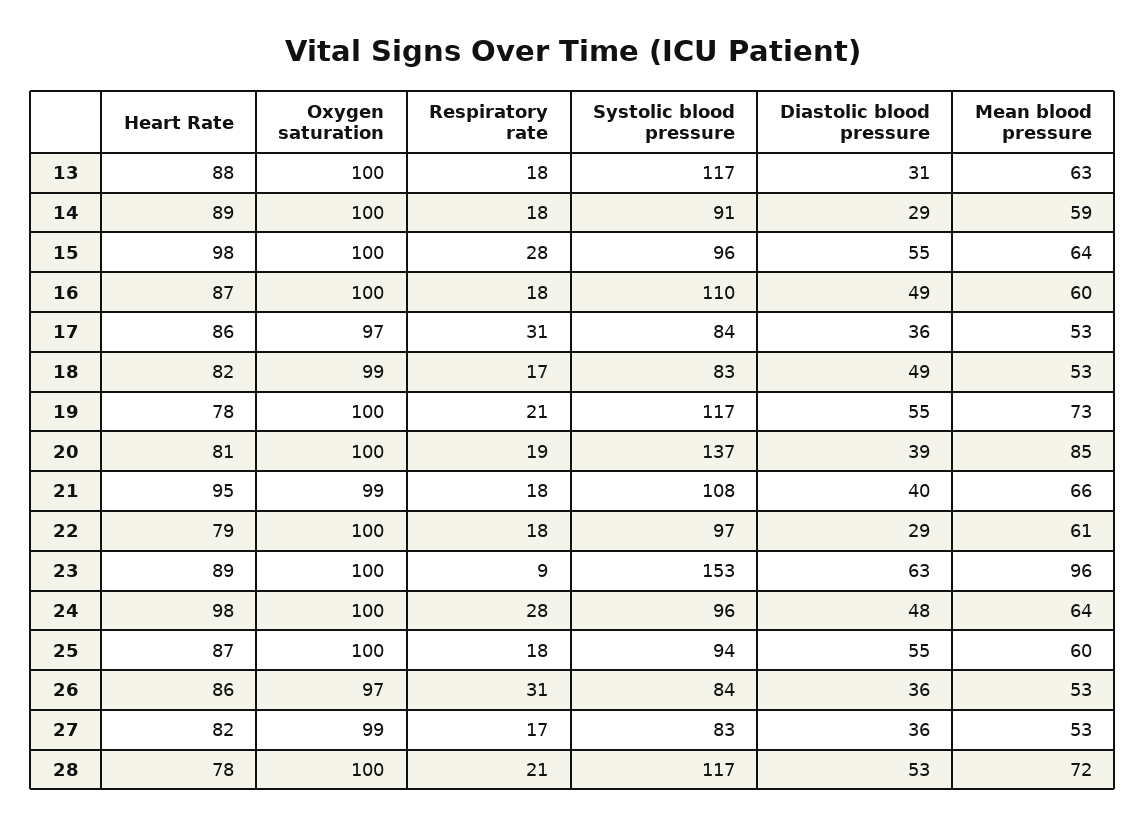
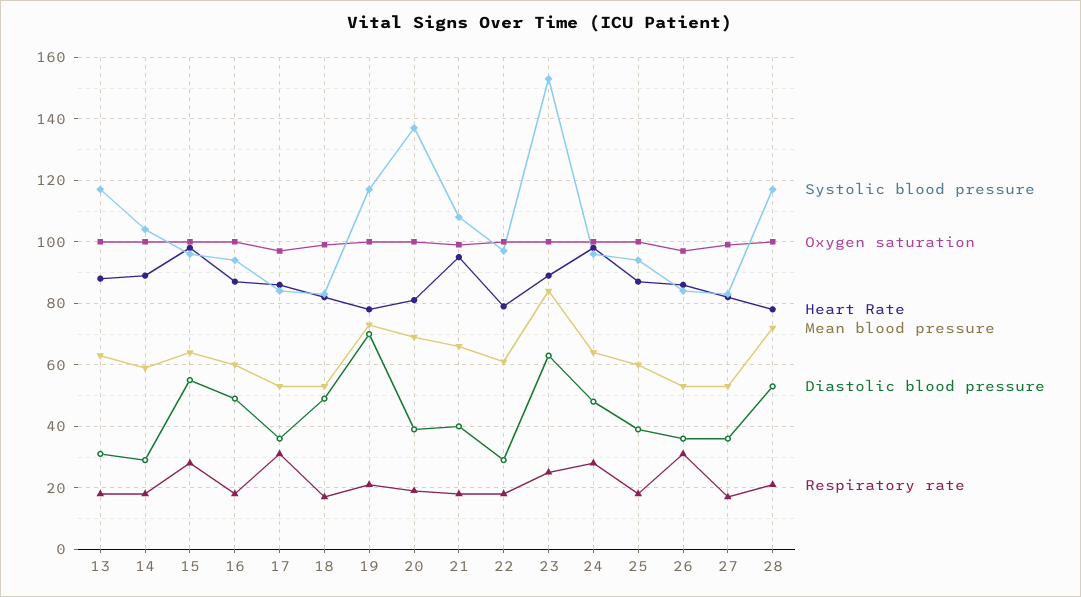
  {
    "Heart Rate": {
      "13": 88,
      "14": 89,
      "15": 98,
      "16": 87,
      "17": 86,
      "18": 82,
      "19": 78,
      "20": 81,
      "21": 95,
      "22": 79,
      "23": 89,
      "24": 98,
      "25": 87,
      "26": 86,
      "27": 82,
      "28": 78
    },
    "Oxygen saturation": {
      "13": 100,
      "14": 100,
      "15": 100,
      "16": 100,
      "17": 97,
      "18": 99,
      "19": 100,
      "20": 100,
      "21": 99,
      "22": 100,
      "23": 100,
      "24": 100,
      "25": 100,
      "26": 97,
      "27": 99,
      "28": 100
    },
    "Respiratory rate": {
      "13": 18,
      "14": 18,
      "15": 28,
      "16": 18,
      "17": 31,
      "18": 17,
      "19": 21,
      "20": 19,
      "21": 18,
      "22": 18,
-     "23": 9,
+     "23": 25,
      "24": 28,
      "25": 18,
      "26": 31,
      "27": 17,
      "28": 21
    },
    "Systolic blood pressure": {
      "13": 117,
-     "14": 91,
+     "14": 105,
      "15": 96,
-     "16": 110,
+     "16": 95,
      "17": 84,
      "18": 83,
      "19": 117,
      "20": 137,
      "21": 108,
      "22": 97,
      "23": 153,
      "24": 96,
      "25": 94,
      "26": 84,
      "27": 83,
      "28": 117
    },
    "Diastolic blood pressure": {
      "13": 31,
      "14": 29,
      "15": 55,
      "16": 49,
      "17": 36,
      "18": 49,
-     "19": 55,
+     "19": 70,
      "20": 39,
      "21": 40,
      "22": 29,
      "23": 63,
      "24": 48,
-     "25": 55,
+     "25": 40,
      "26": 36,
      "27": 36,
      "28": 53
    },
    "Mean blood pressure": {
      "13": 63,
      "14": 59,
      "15": 64,
      "16": 60,
      "17": 53,
      "18": 53,
      "19": 73,
-     "20": 85,
+     "20": 70,
      "21": 66,
      "22": 61,
-     "23": 96,
+     "23": 85,
      "24": 64,
      "25": 60,
      "26": 53,
      "27": 53,
      "28": 72
    }
  }

